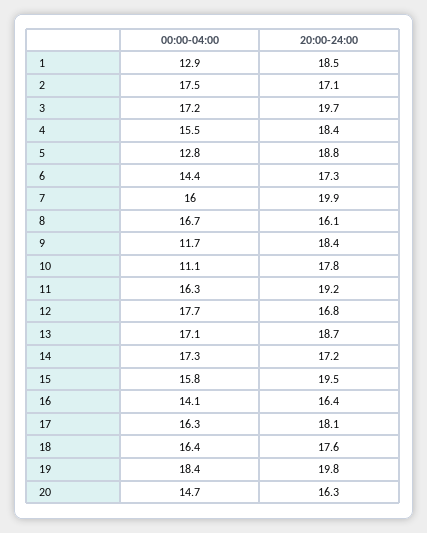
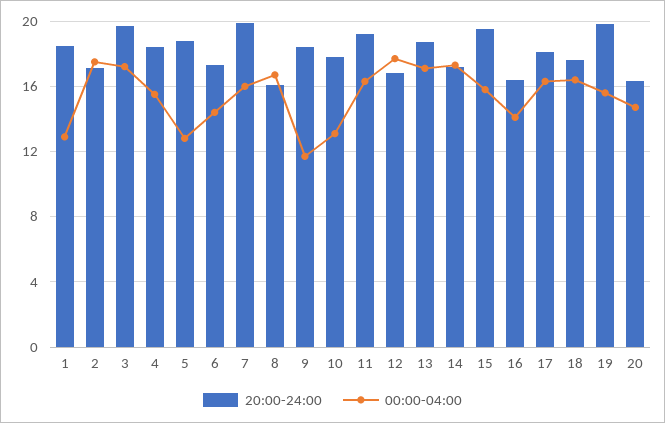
  {
    "00:00-04:00": {
      "1": 12.9,
      "2": 17.5,
      "3": 17.2,
      "4": 15.5,
      "5": 12.8,
      "6": 14.4,
      "7": 16,
      "8": 16.7,
      "9": 11.7,
-     "10": 11.1,
+     "10": 13,
      "11": 16.3,
      "12": 17.7,
      "13": 17.1,
      "14": 17.3,
      "15": 15.8,
      "16": 14.1,
      "17": 16.3,
      "18": 16.4,
-     "19": 18.4,
+     "19": 15.5,
      "20": 14.7
    },
    "20:00-24:00": {
      "1": 18.5,
      "2": 17.1,
      "3": 19.7,
      "4": 18.4,
      "5": 18.8,
      "6": 17.3,
      "7": 19.9,
      "8": 16.1,
      "9": 18.4,
      "10": 17.8,
      "11": 19.2,
      "12": 16.8,
      "13": 18.7,
      "14": 17.2,
      "15": 19.5,
      "16": 16.4,
      "17": 18.1,
      "18": 17.6,
      "19": 19.8,
      "20": 16.3
    }
  }

